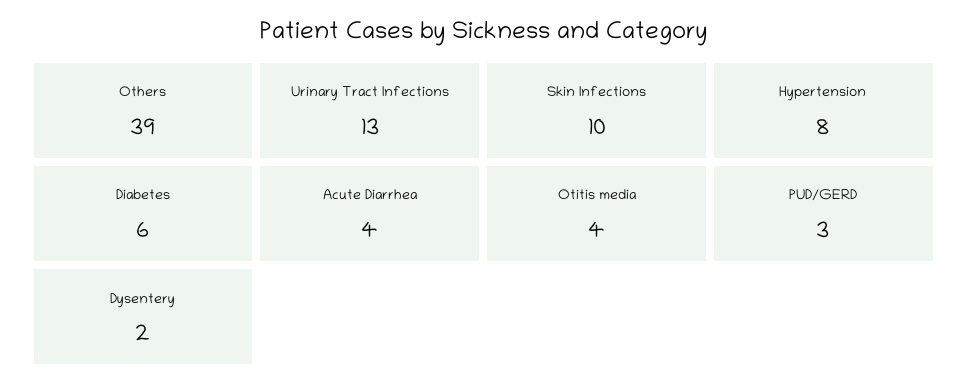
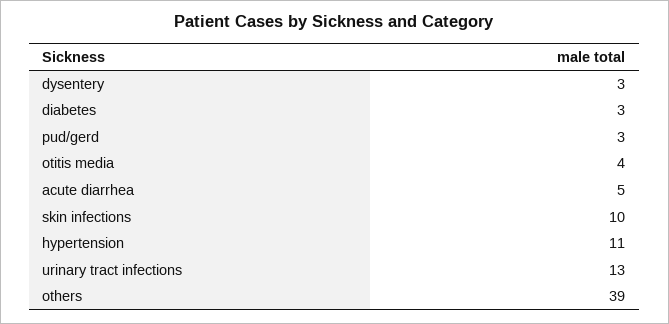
  {
    "Others": 39,
    "Urinary Tract Infections": 13,
    "Skin Infections": 10,
-   "Hypertension": 8,
+   "Hypertension": 11,
-   "Diabetes": 6,
+   "Diabetes": 3,
-   "Acute Diarrhea": 4,
+   "Acute Diarrhea": 5,
    "Otitis media": 4,
    "PUD/GERD": 3,
-   "Dysentery": 2
+   "Dysentery": 3
  }

